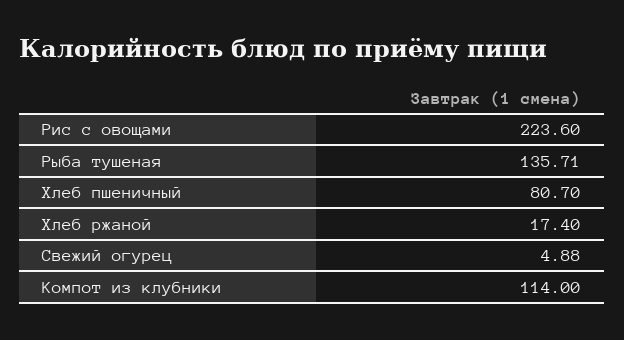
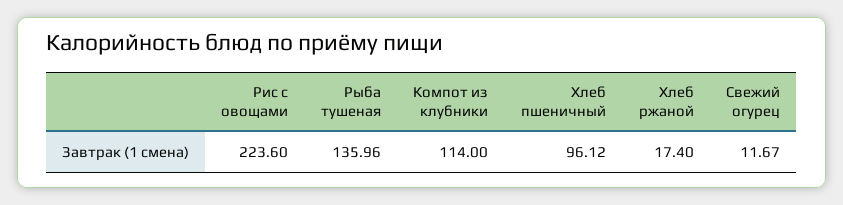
  {
    "Рис с овощами": 223.6,
-   "Рыба тушеная": 135.71,
+   "Рыба тушеная": 135.96,
-   "Хлеб пшеничный": 80.7,
+   "Хлеб пшеничный": 96.12,
    "Хлеб ржаной": 17.4,
-   "Свежий огурец": 4.88,
+   "Свежий огурец": 11.67,
    "Компот из клубники": 114
  }

